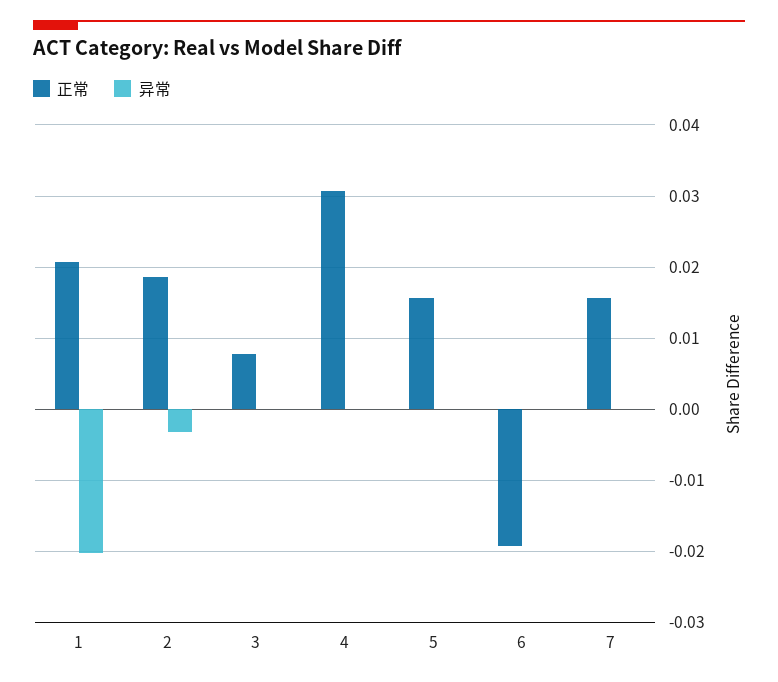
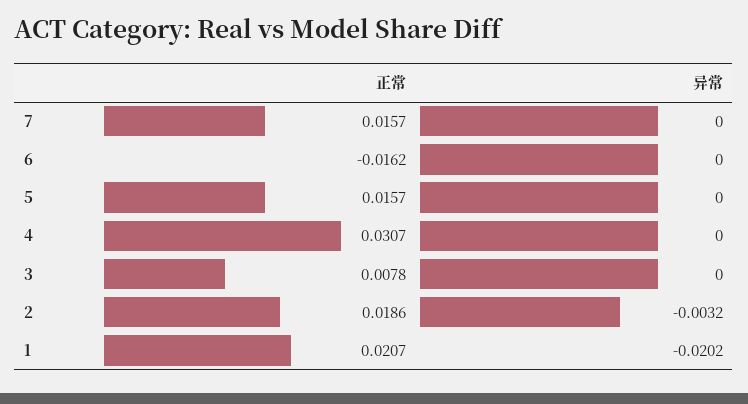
  {
    "正常": {
      "1": 0.0207,
      "2": 0.0186,
      "3": 0.0078,
      "4": 0.0307,
      "5": 0.0157,
-     "6": -0.019,
+     "6": -0.0162,
      "7": 0.0157
    },
    "异常": {
      "1": -0.0202,
      "2": -0.0032,
      "3": 0,
      "4": 0,
      "5": 0,
      "6": 0,
      "7": 0
    }
  }

